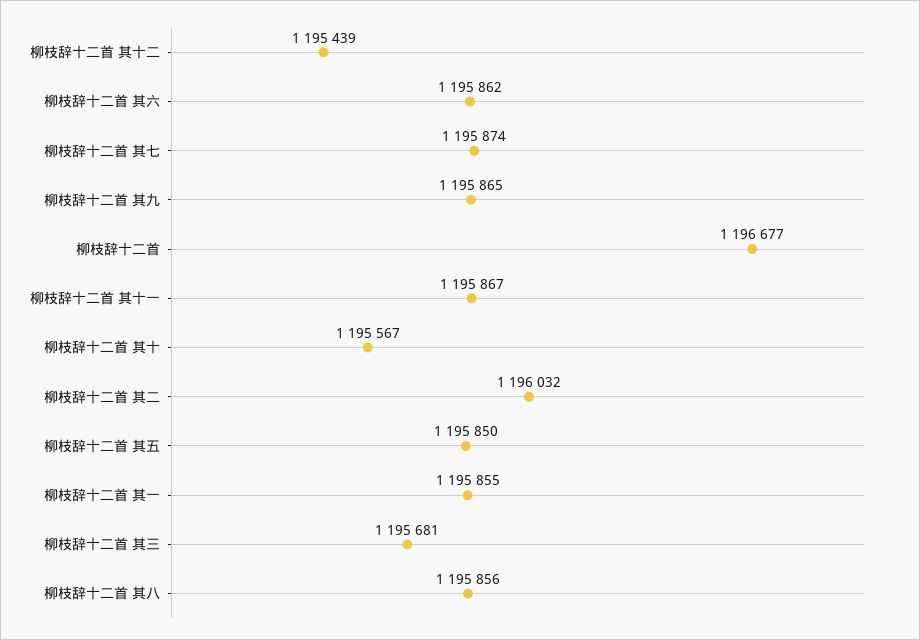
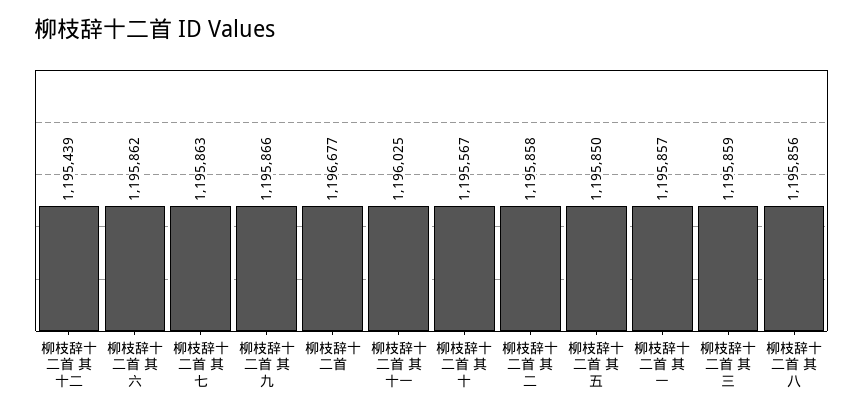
  {
    "柳枝辞十二首 其十二": 1195439,
    "柳枝辞十二首 其六": 1195862,
-   "柳枝辞十二首 其七": 1195874,
+   "柳枝辞十二首 其七": 1195863,
-   "柳枝辞十二首 其九": 1195865,
+   "柳枝辞十二首 其九": 1195866,
    "柳枝辞十二首": 1196677,
-   "柳枝辞十二首 其十一": 1195867,
+   "柳枝辞十二首 其十一": 1196025,
    "柳枝辞十二首 其十": 1195567,
-   "柳枝辞十二首 其二": 1196032,
+   "柳枝辞十二首 其二": 1195858,
    "柳枝辞十二首 其五": 1195850,
-   "柳枝辞十二首 其一": 1195855,
+   "柳枝辞十二首 其一": 1195857,
-   "柳枝辞十二首 其三": 1195681,
+   "柳枝辞十二首 其三": 1195859,
    "柳枝辞十二首 其八": 1195856
  }

